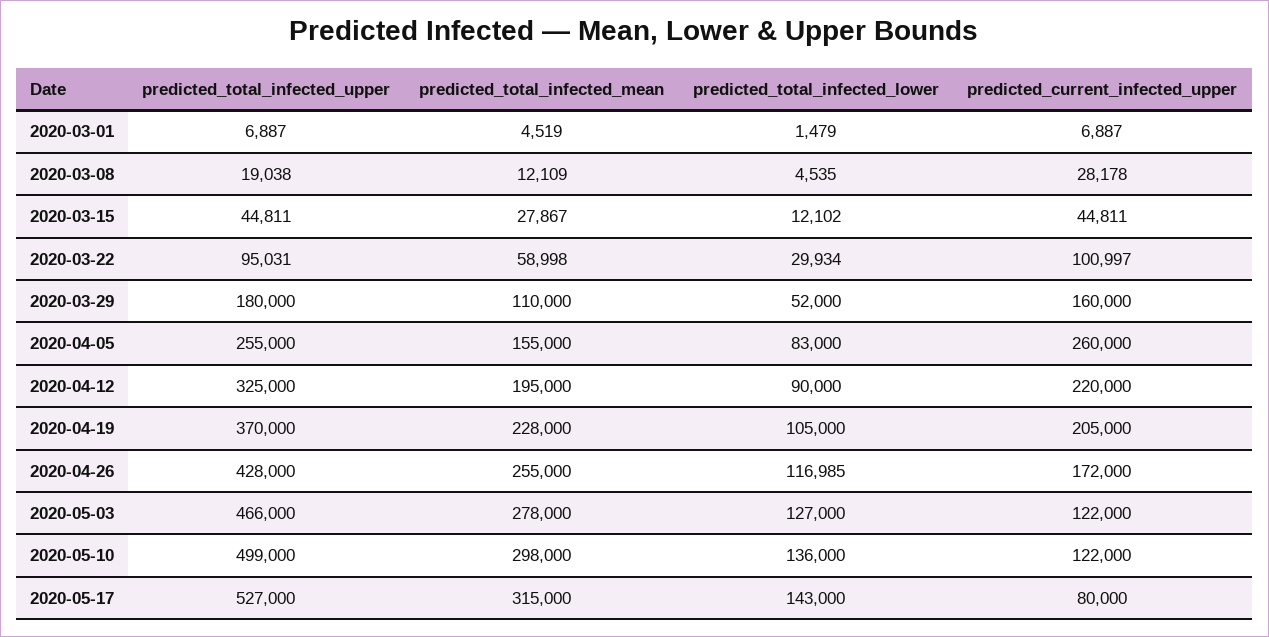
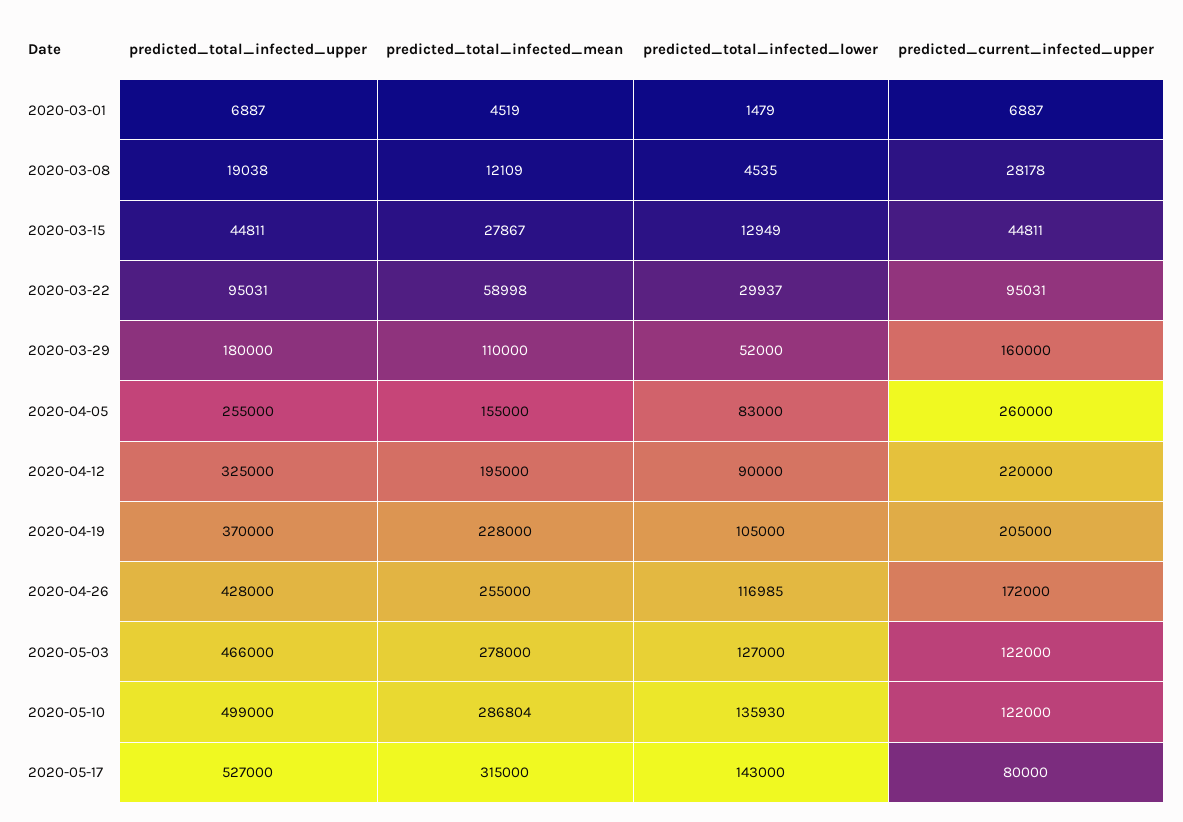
  {
    "predicted_total_infected_upper": {
      "2020-03-01": 6887,
      "2020-03-08": 19038,
      "2020-03-15": 44811,
      "2020-03-22": 95031,
      "2020-03-29": 180000,
      "2020-04-05": 255000,
      "2020-04-12": 325000,
      "2020-04-19": 370000,
      "2020-04-26": 428000,
      "2020-05-03": 466000,
      "2020-05-10": 499000,
      "2020-05-17": 527000
    },
    "predicted_total_infected_mean": {
      "2020-03-01": 4519,
      "2020-03-08": 12109,
      "2020-03-15": 27867,
      "2020-03-22": 58998,
      "2020-03-29": 110000,
      "2020-04-05": 155000,
      "2020-04-12": 195000,
      "2020-04-19": 228000,
      "2020-04-26": 255000,
      "2020-05-03": 278000,
-     "2020-05-10": 298000,
+     "2020-05-10": 286804,
      "2020-05-17": 315000
    },
    "predicted_total_infected_lower": {
      "2020-03-01": 1479,
      "2020-03-08": 4535,
-     "2020-03-15": 12102,
+     "2020-03-15": 12949,
-     "2020-03-22": 29934,
+     "2020-03-22": 29937,
      "2020-03-29": 52000,
      "2020-04-05": 83000,
      "2020-04-12": 90000,
      "2020-04-19": 105000,
      "2020-04-26": 116985,
      "2020-05-03": 127000,
-     "2020-05-10": 136000,
+     "2020-05-10": 135930,
      "2020-05-17": 143000
    },
    "predicted_current_infected_upper": {
      "2020-03-01": 6887,
      "2020-03-08": 28178,
      "2020-03-15": 44811,
-     "2020-03-22": 100997,
+     "2020-03-22": 95031,
      "2020-03-29": 160000,
      "2020-04-05": 260000,
      "2020-04-12": 220000,
      "2020-04-19": 205000,
      "2020-04-26": 172000,
      "2020-05-03": 122000,
      "2020-05-10": 122000,
      "2020-05-17": 80000
    }
  }

